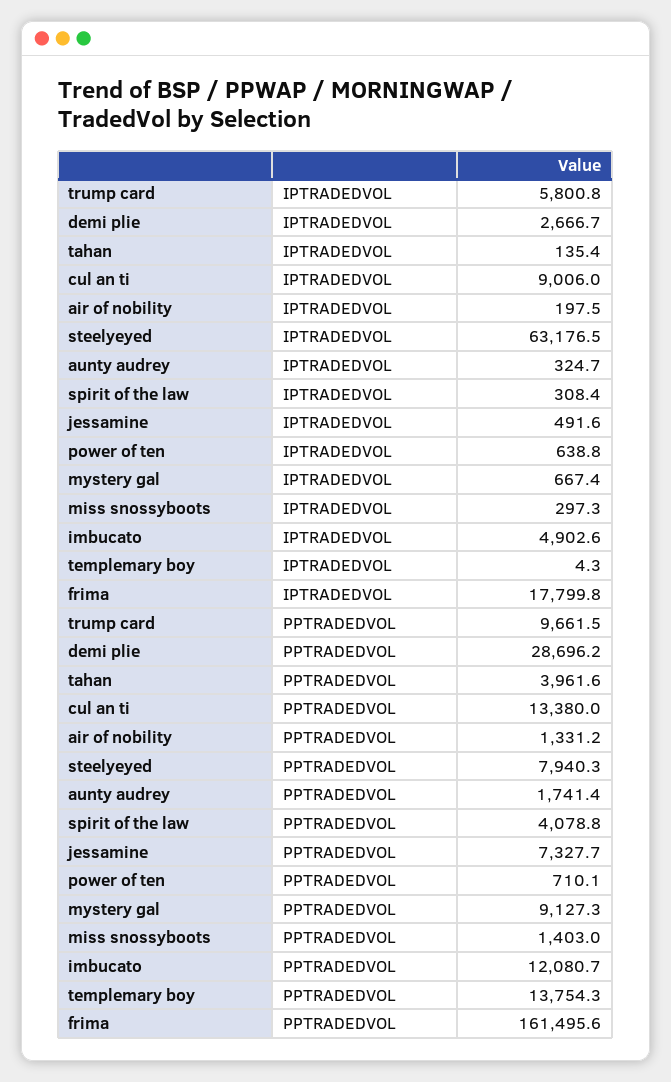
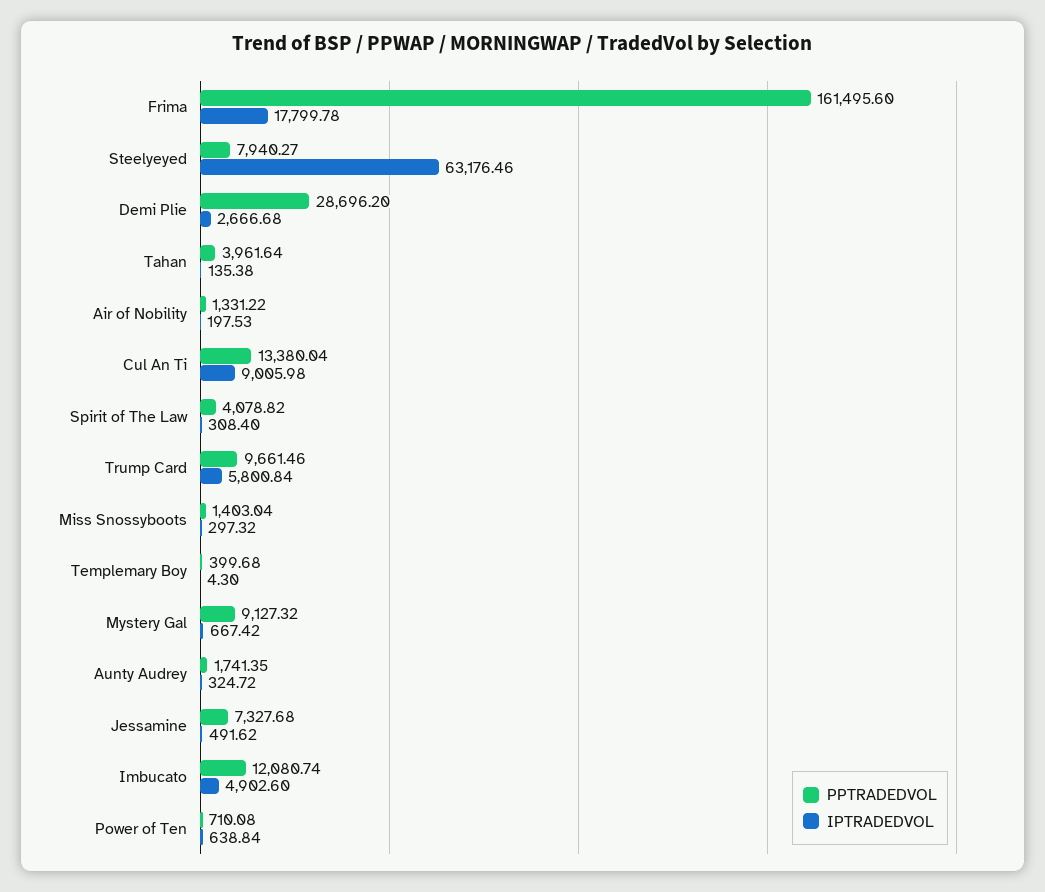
  {
    "IPTRADEDVOL": {
      "trump card": 5800.84,
      "demi plie": 2666.68,
      "tahan": 135.38,
      "cul an ti": 9005.98,
      "air of nobility": 197.53,
      "steelyeyed": 63176.46,
      "aunty audrey": 324.72,
      "spirit of the law": 308.4,
      "jessamine": 491.62,
      "power of ten": 638.84,
      "mystery gal": 667.42,
      "miss snossyboots": 297.32,
      "imbucato": 4902.6,
      "templemary boy": 4.3,
      "frima": 17799.78
    },
    "PPTRADEDVOL": {
      "trump card": 9661.46,
      "demi plie": 28696.2,
      "tahan": 3961.64,
      "cul an ti": 13380.04,
      "air of nobility": 1331.22,
      "steelyeyed": 7940.27,
      "aunty audrey": 1741.35,
      "spirit of the law": 4078.82,
      "jessamine": 7327.68,
      "power of ten": 710.08,
      "mystery gal": 9127.32,
      "miss snossyboots": 1403.04,
      "imbucato": 12080.74,
-     "templemary boy": 13754.3,
+     "templemary boy": 399.68,
      "frima": 161495.6
    }
  }

